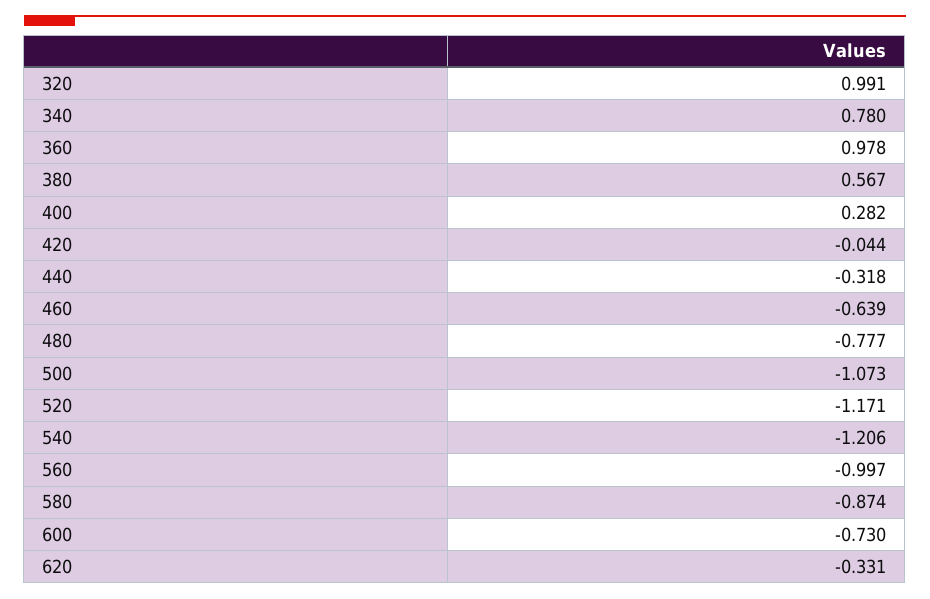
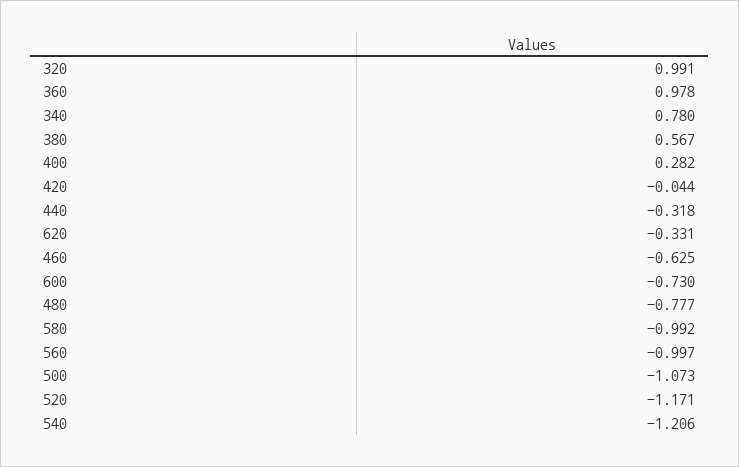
  {
    "320": 0.991,
    "340": 0.78,
    "360": 0.978,
    "380": 0.567,
    "400": 0.282,
    "420": -0.044,
    "440": -0.318,
-   "460": -0.639,
+   "460": -0.625,
    "480": -0.777,
    "500": -1.073,
    "520": -1.171,
    "540": -1.206,
    "560": -0.997,
-   "580": -0.874,
+   "580": -0.992,
    "600": -0.73,
    "620": -0.331
  }

